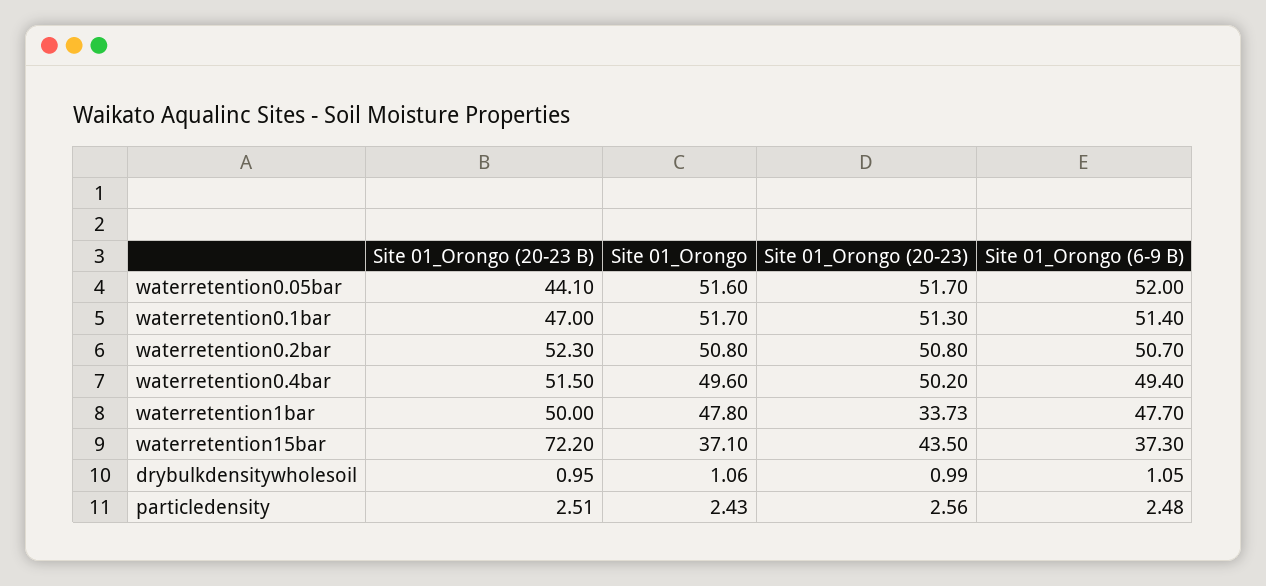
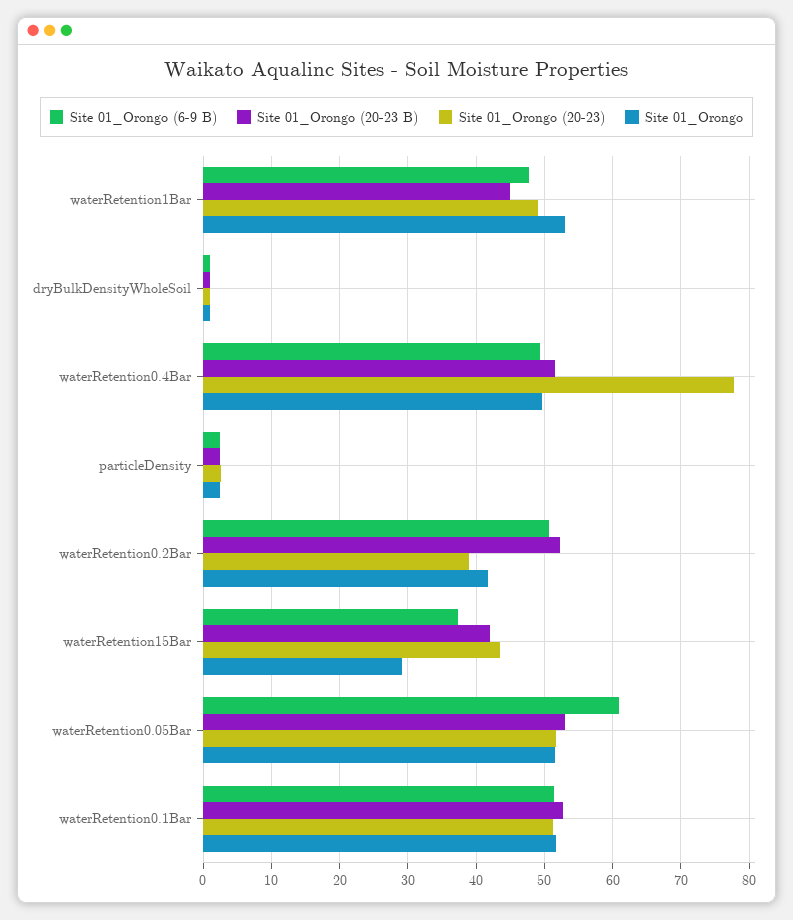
  {
    "Site 01_Orongo (20-23 B)": {
-     "waterretention0.05bar": 44.1,
+     "waterretention0.05bar": 53,
-     "waterretention0.1bar": 47,
+     "waterretention0.1bar": 53,
      "waterretention0.2bar": 52.3,
      "waterretention0.4bar": 51.5,
-     "waterretention1bar": 50,
+     "waterretention1bar": 45,
-     "waterretention15bar": 72.2,
+     "waterretention15bar": 42,
      "drybulkdensitywholesoil": 0.95,
      "particledensity": 2.51
    },
    "Site 01_Orongo": {
      "waterretention0.05bar": 51.6,
      "waterretention0.1bar": 51.7,
-     "waterretention0.2bar": 50.8,
+     "waterretention0.2bar": 42,
      "waterretention0.4bar": 49.6,
-     "waterretention1bar": 47.8,
+     "waterretention1bar": 53,
-     "waterretention15bar": 37.1,
+     "waterretention15bar": 29,
      "drybulkdensitywholesoil": 1.06,
      "particledensity": 2.43
    },
    "Site 01_Orongo (20-23)": {
      "waterretention0.05bar": 51.7,
      "waterretention0.1bar": 51.3,
-     "waterretention0.2bar": 50.8,
+     "waterretention0.2bar": 39,
-     "waterretention0.4bar": 50.2,
+     "waterretention0.4bar": 78,
-     "waterretention1bar": 33.73,
+     "waterretention1bar": 49,
      "waterretention15bar": 43.5,
      "drybulkdensitywholesoil": 0.99,
      "particledensity": 2.56
    },
    "Site 01_Orongo (6-9 B)": {
-     "waterretention0.05bar": 52,
+     "waterretention0.05bar": 61,
      "waterretention0.1bar": 51.4,
      "waterretention0.2bar": 50.7,
      "waterretention0.4bar": 49.4,
      "waterretention1bar": 47.7,
      "waterretention15bar": 37.3,
      "drybulkdensitywholesoil": 1.05,
      "particledensity": 2.48
    }
  }

